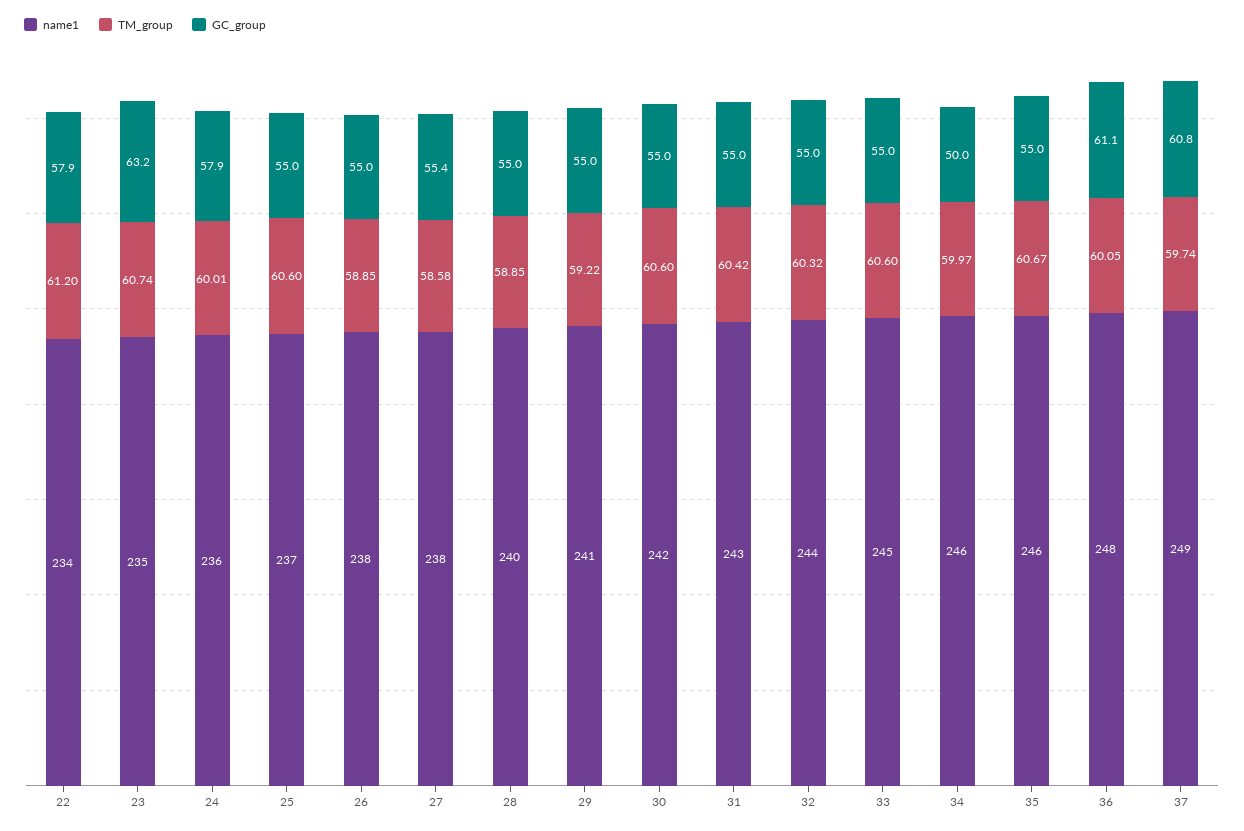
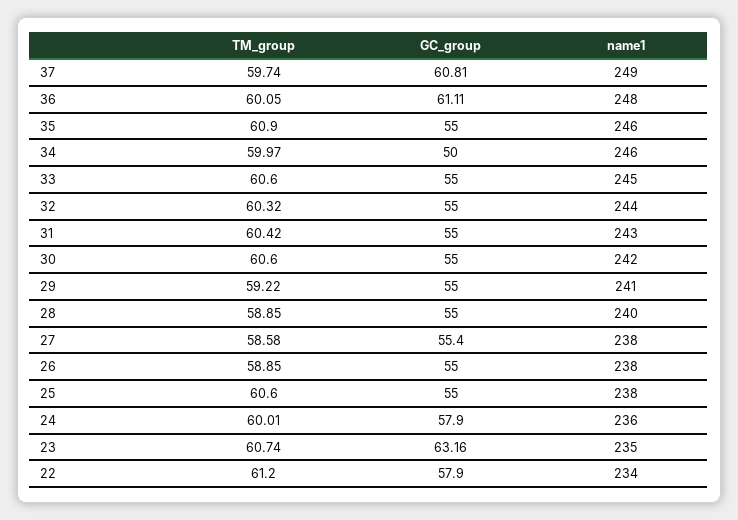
  {
    "name1": {
      "22": 234,
      "23": 235,
      "24": 236,
-     "25": 237,
+     "25": 238,
      "26": 238,
      "27": 238,
      "28": 240,
      "29": 241,
      "30": 242,
      "31": 243,
      "32": 244,
      "33": 245,
      "34": 246,
      "35": 246,
      "36": 248,
      "37": 249
    },
    "TM_group": {
      "22": 61.2,
      "23": 60.74,
      "24": 60.01,
      "25": 60.6,
      "26": 58.85,
      "27": 58.58,
      "28": 58.85,
      "29": 59.22,
      "30": 60.6,
      "31": 60.42,
      "32": 60.32,
      "33": 60.6,
      "34": 59.97,
-     "35": 60.67,
+     "35": 60.9,
      "36": 60.05,
      "37": 59.74
    },
    "GC_group": {
      "22": 57.9,
      "23": 63.16,
      "24": 57.9,
      "25": 55,
      "26": 55,
      "27": 55.4,
      "28": 55,
      "29": 55,
      "30": 55,
      "31": 55,
      "32": 55,
      "33": 55,
      "34": 50,
      "35": 55,
      "36": 61.11,
      "37": 60.81
    }
  }

